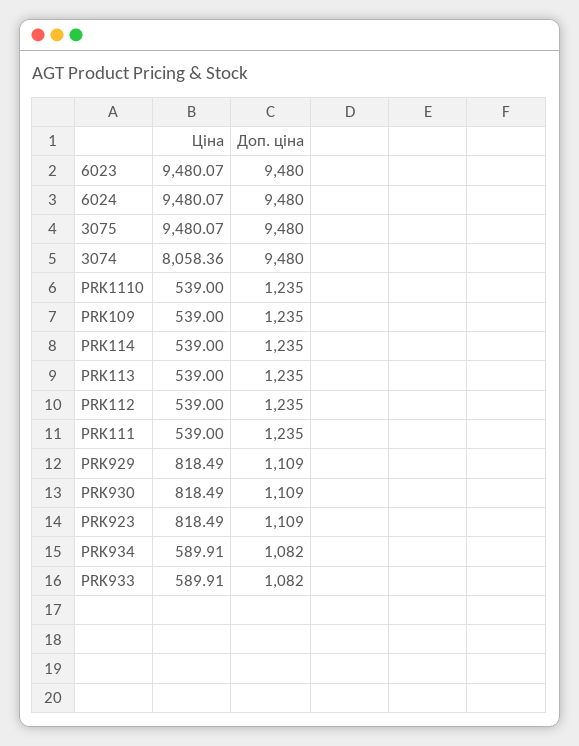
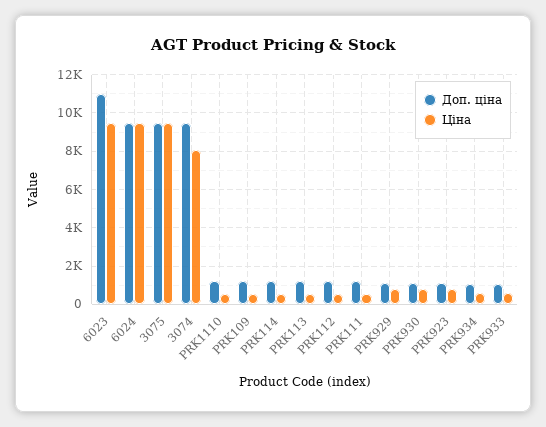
  {
    "Ціна": {
      "6023": 9480.07,
      "6024": 9480.07,
      "3075": 9480.07,
      "3074": 8058.36,
      "PRK1110": 539,
      "PRK109": 539,
      "PRK114": 539,
      "PRK113": 539,
      "PRK112": 539,
      "PRK111": 539,
      "PRK929": 818.49,
      "PRK930": 818.49,
      "PRK923": 818.49,
      "PRK934": 589.91,
      "PRK933": 589.91
    },
    "Доп. ціна": {
-     "6023": 9480,
+     "6023": 11000,
      "6024": 9480,
      "3075": 9480,
      "3074": 9480,
      "PRK1110": 1235,
      "PRK109": 1235,
      "PRK114": 1235,
      "PRK113": 1235,
      "PRK112": 1235,
      "PRK111": 1235,
      "PRK929": 1109,
      "PRK930": 1109,
      "PRK923": 1109,
      "PRK934": 1082,
      "PRK933": 1082
    }
  }

